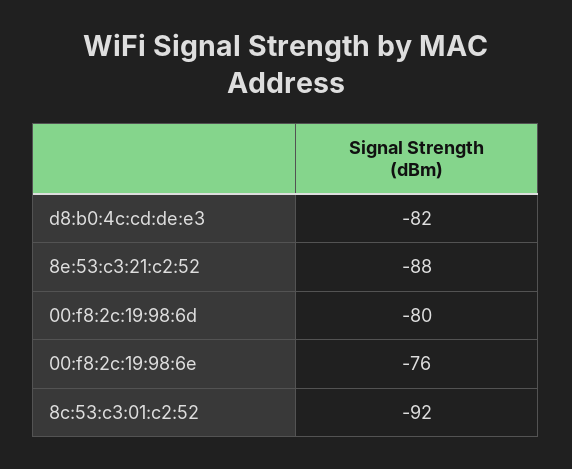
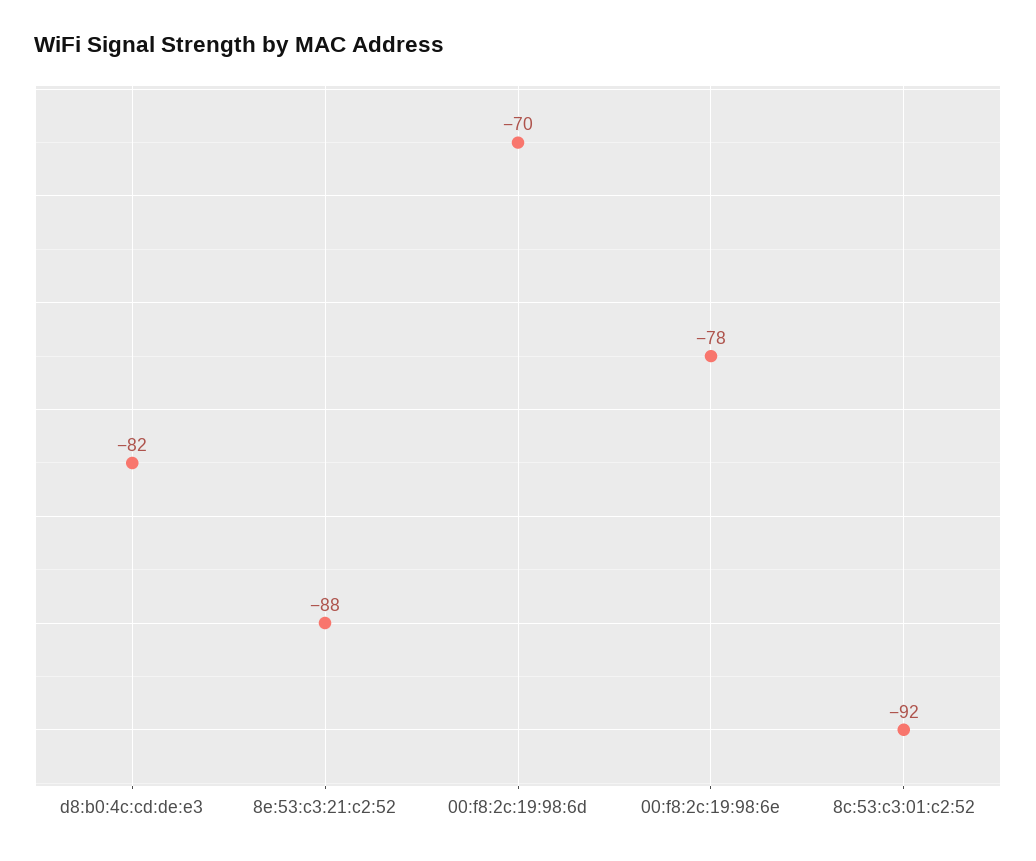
  {
    "d8:b0:4c:cd:de:e3": -82,
    "8e:53:c3:21:c2:52": -88,
-   "00:f8:2c:19:98:6d": -80,
+   "00:f8:2c:19:98:6d": -70,
-   "00:f8:2c:19:98:6e": -76,
+   "00:f8:2c:19:98:6e": -78,
    "8c:53:c3:01:c2:52": -92
  }

